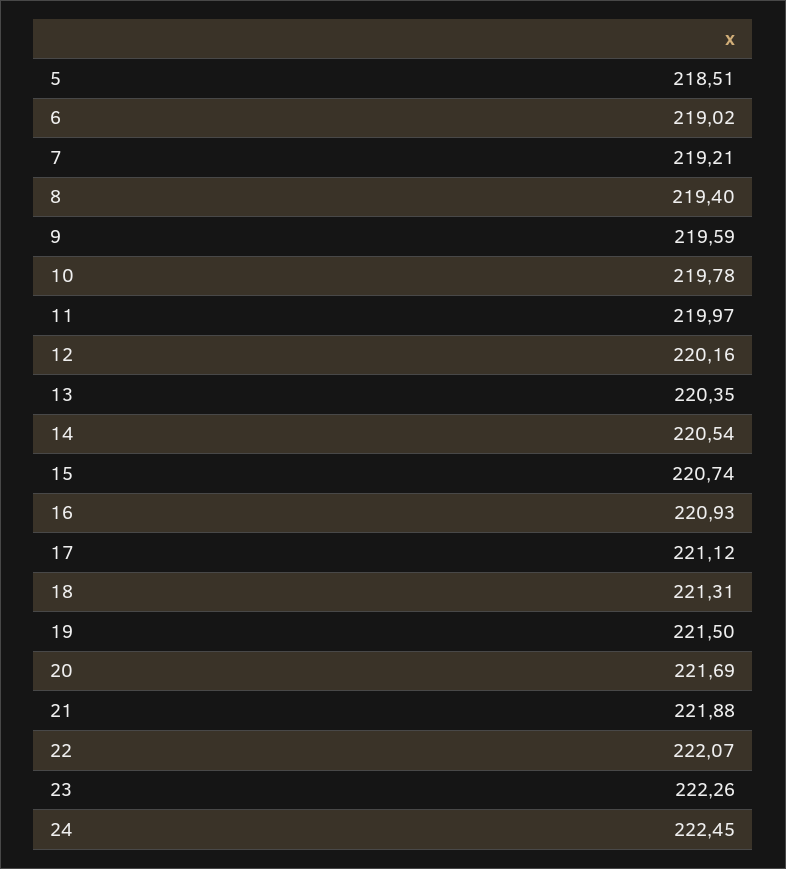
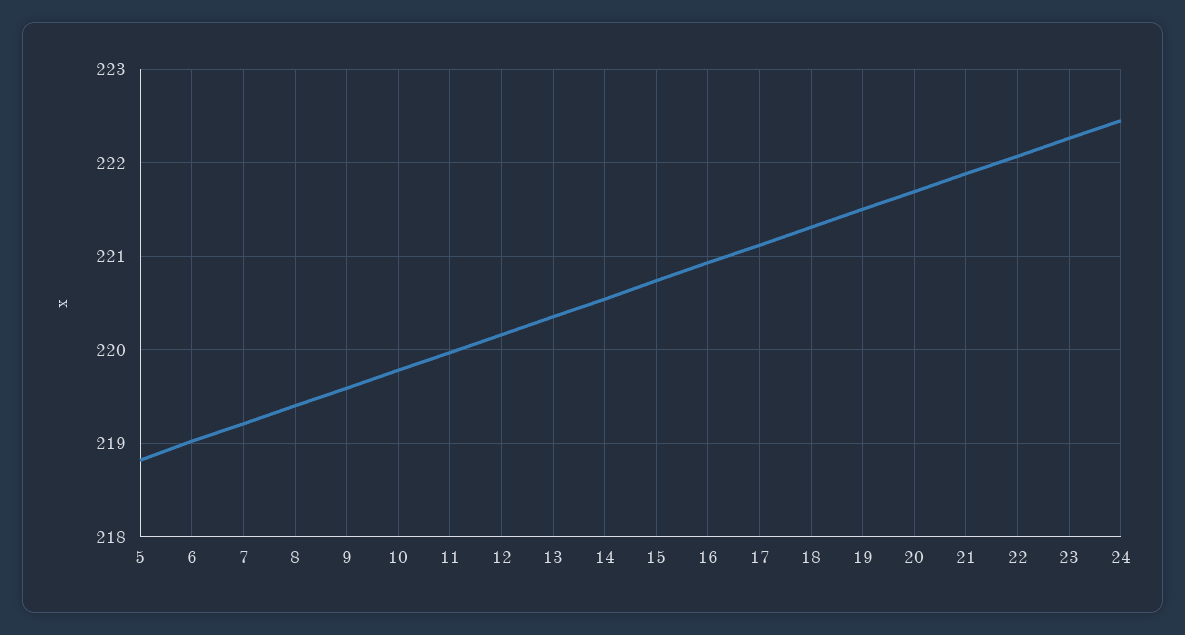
  {
-   "5": 218.51,
+   "5": 218.8,
    "6": 219.02,
    "7": 219.21,
    "8": 219.4,
    "9": 219.59,
    "10": 219.78,
    "11": 219.97,
    "12": 220.16,
    "13": 220.35,
    "14": 220.54,
    "15": 220.74,
    "16": 220.93,
    "17": 221.12,
    "18": 221.31,
    "19": 221.5,
    "20": 221.69,
    "21": 221.88,
    "22": 222.07,
    "23": 222.26,
    "24": 222.45
  }

